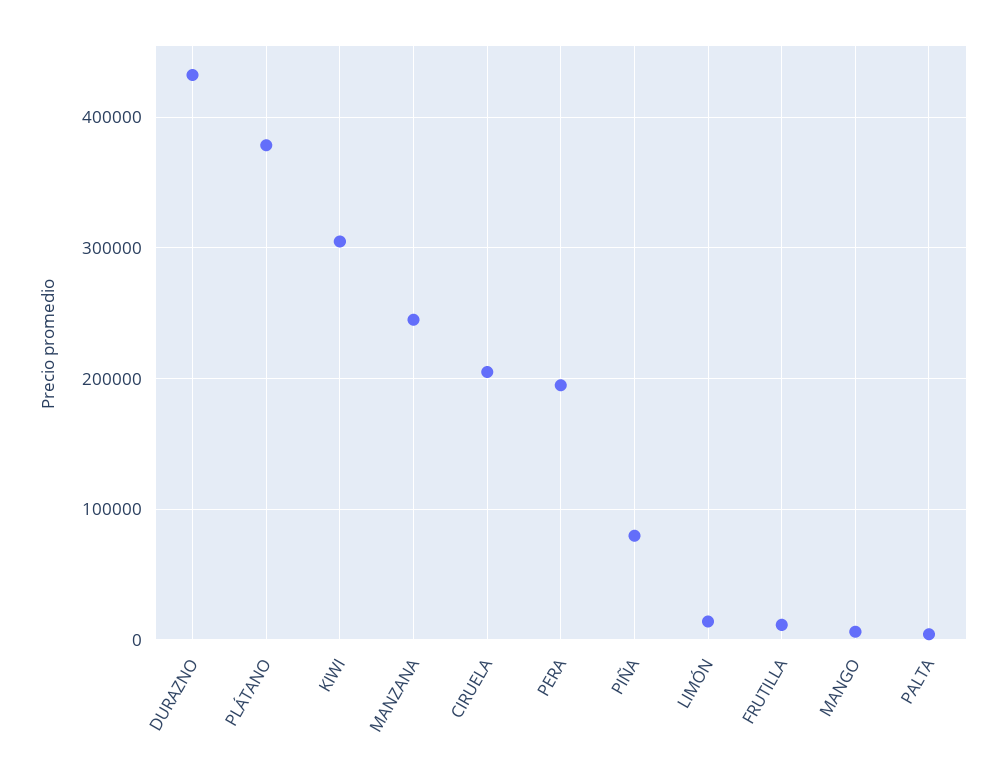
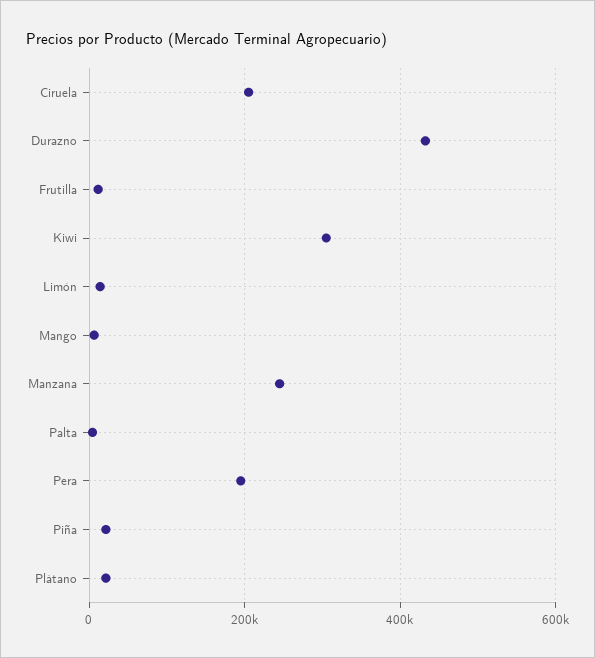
  {
    "DURAZNO": 430000,
-   "PLÁTANO": 380000,
+   "PLÁTANO": 20000,
    "KIWI": 310000,
    "MANZANA": 250000,
    "CIRUELA": 210000,
    "PERA": 200000,
-   "PIÑA": 80000,
+   "PIÑA": 20000,
    "LIMÓN": 10000,
    "FRUTILLA": 10000,
    "MANGO": 10000,
    "PALTA": 0
  }

